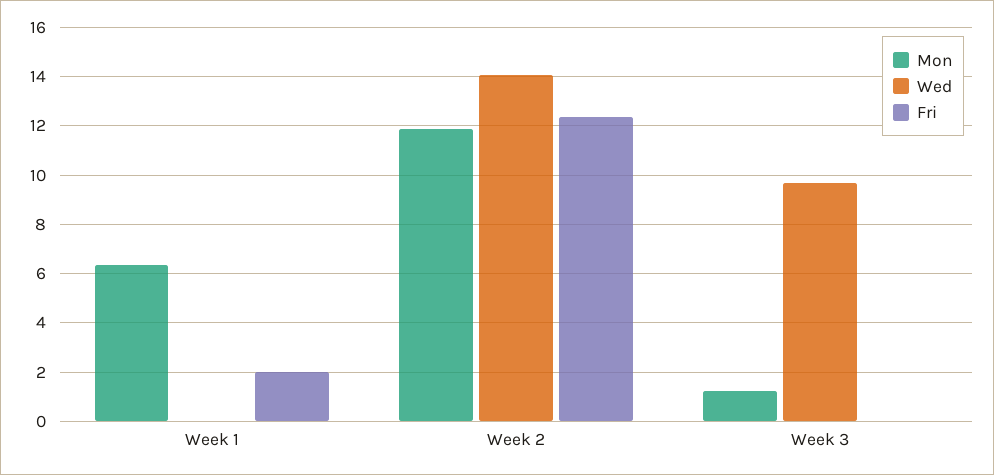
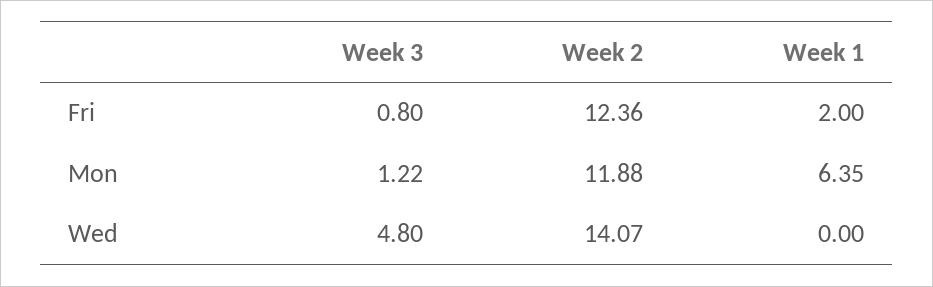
  {
    "Mon": {
      "Week 1": 6.35,
      "Week 2": 11.88,
      "Week 3": 1.22
    },
    "Wed": {
      "Week 1": 0,
      "Week 2": 14.07,
-     "Week 3": 9.75
+     "Week 3": 4.8
    },
    "Fri": {
      "Week 1": 2,
      "Week 2": 12.36,
-     "Week 3": 0
+     "Week 3": 0.8
    }
  }

